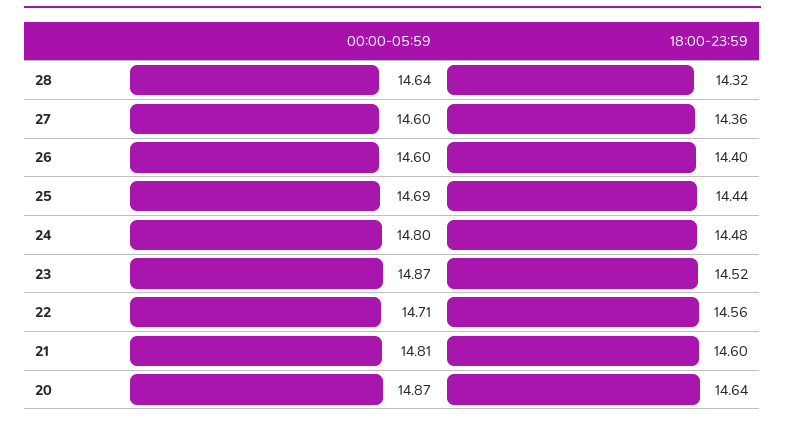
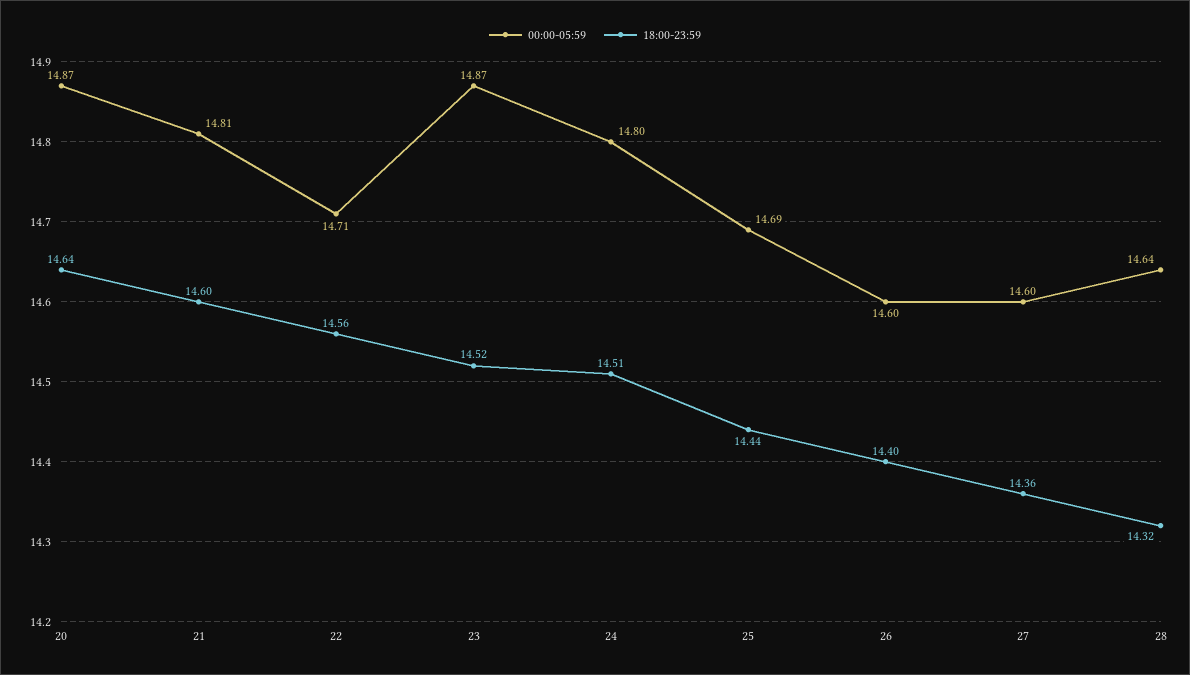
  {
    "00:00-05:59": {
      "28": 14.64,
      "27": 14.6,
      "26": 14.6,
      "25": 14.69,
      "24": 14.8,
      "23": 14.87,
      "22": 14.71,
      "21": 14.81,
      "20": 14.87
    },
    "18:00-23:59": {
      "28": 14.32,
      "27": 14.36,
      "26": 14.4,
      "25": 14.44,
-     "24": 14.48,
+     "24": 14.51,
      "23": 14.52,
      "22": 14.56,
      "21": 14.6,
      "20": 14.64
    }
  }

